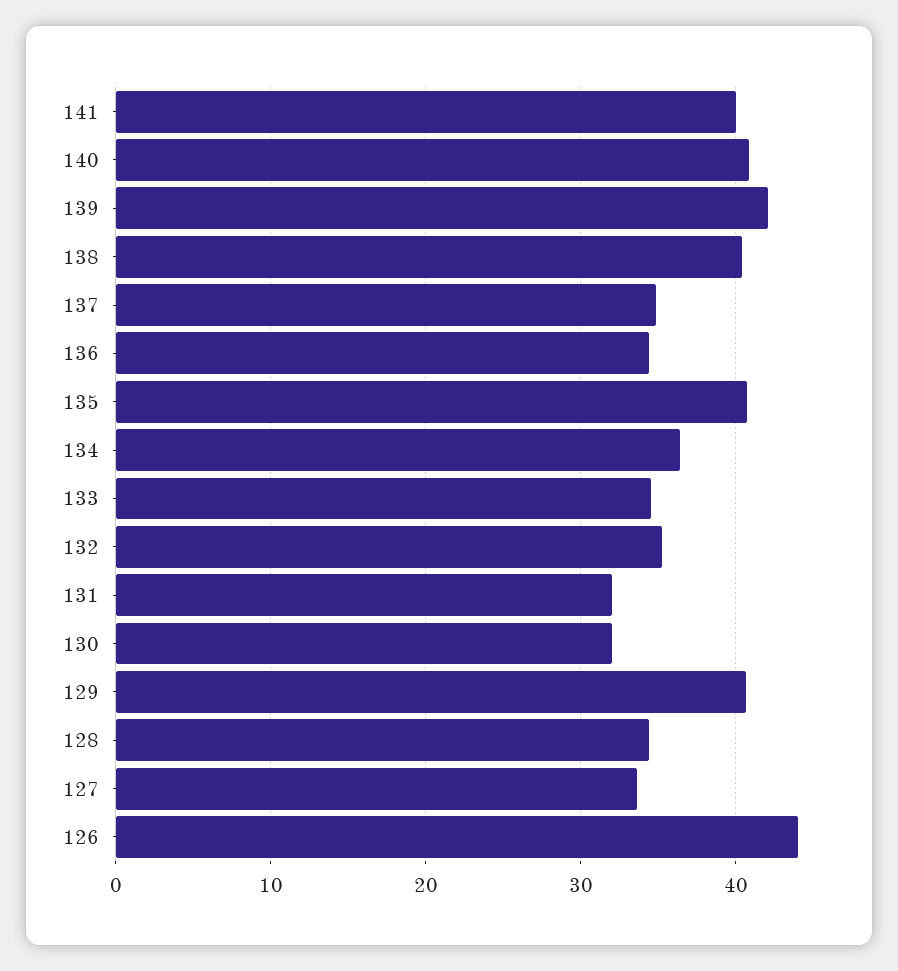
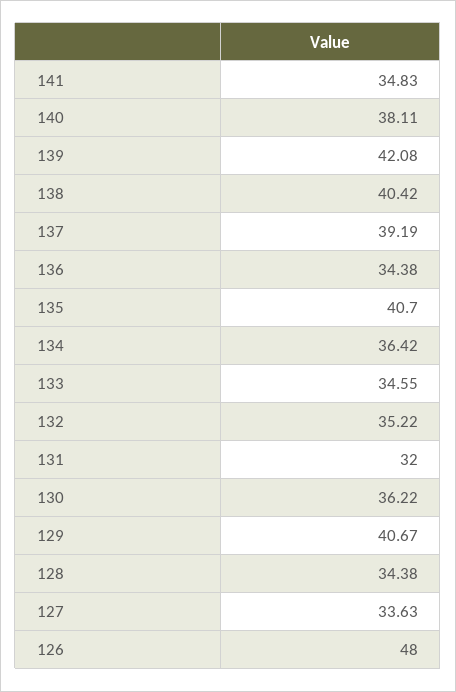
  {
-   "141": 40,
+   "141": 34.83,
-   "140": 41,
+   "140": 38.11,
    "139": 42.08,
    "138": 40.42,
-   "137": 35,
+   "137": 39.19,
    "136": 34.38,
    "135": 40.7,
    "134": 36.42,
    "133": 34.55,
    "132": 35.22,
    "131": 32,
-   "130": 32,
+   "130": 36.22,
    "129": 40.67,
    "128": 34.38,
    "127": 33.63,
-   "126": 44
+   "126": 48
  }

